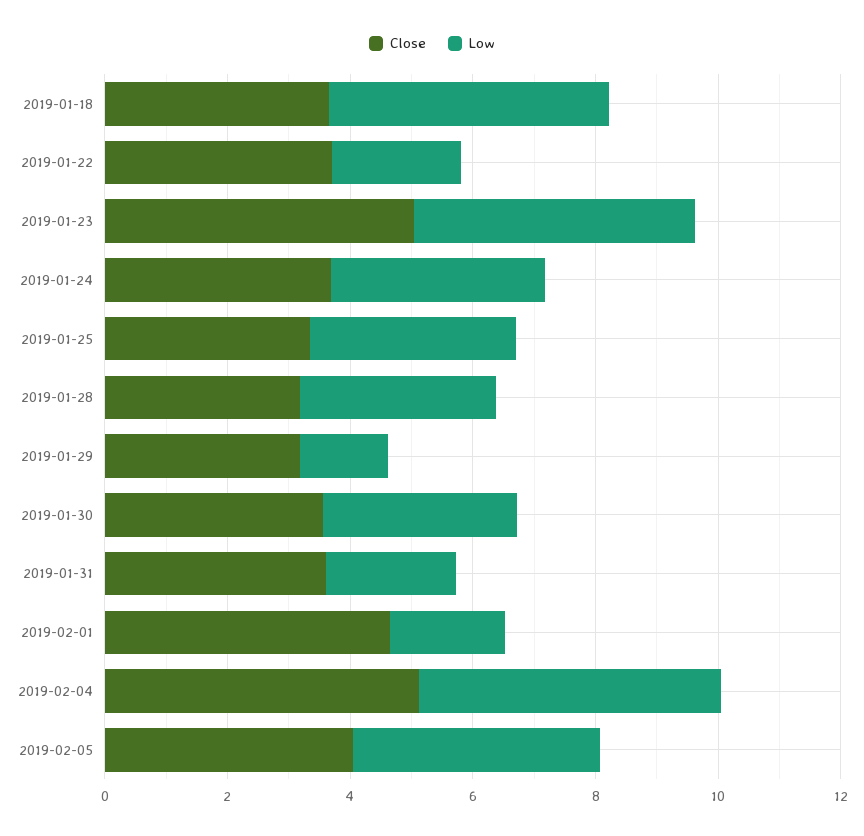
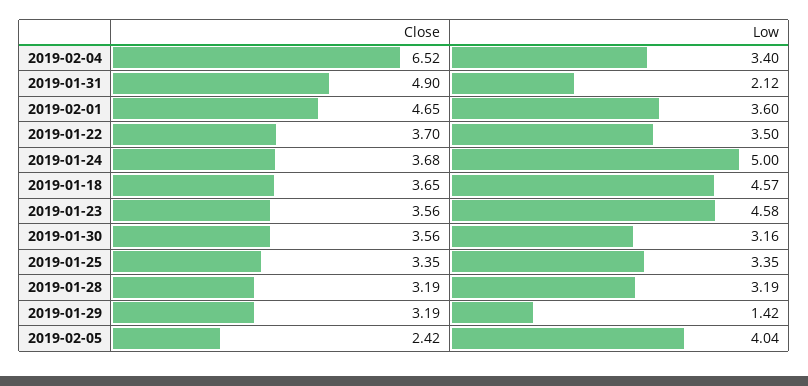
  {
    "Close": {
      "2019-01-18": 3.65,
      "2019-01-22": 3.7,
-     "2019-01-23": 5,
+     "2019-01-23": 3.56,
      "2019-01-24": 3.68,
      "2019-01-25": 3.35,
      "2019-01-28": 3.19,
      "2019-01-29": 3.19,
      "2019-01-30": 3.56,
-     "2019-01-31": 3.5,
+     "2019-01-31": 4.9,
      "2019-02-01": 4.65,
-     "2019-02-04": 5,
+     "2019-02-04": 6.52,
-     "2019-02-05": 4
+     "2019-02-05": 2.42
    },
    "Low": {
      "2019-01-18": 4.57,
-     "2019-01-22": 2,
+     "2019-01-22": 3.5,
      "2019-01-23": 4.58,
-     "2019-01-24": 3.5,
+     "2019-01-24": 5,
      "2019-01-25": 3.35,
      "2019-01-28": 3.19,
      "2019-01-29": 1.42,
      "2019-01-30": 3.16,
      "2019-01-31": 2.12,
-     "2019-02-01": 2,
+     "2019-02-01": 3.6,
-     "2019-02-04": 5,
+     "2019-02-04": 3.4,
      "2019-02-05": 4.04
    }
  }

